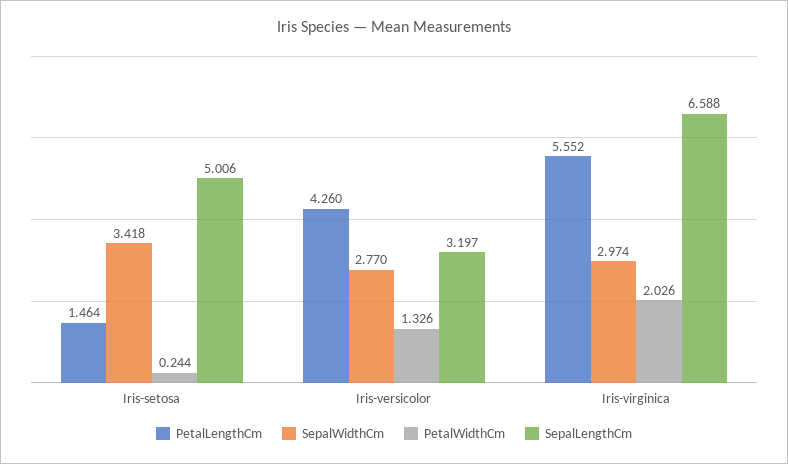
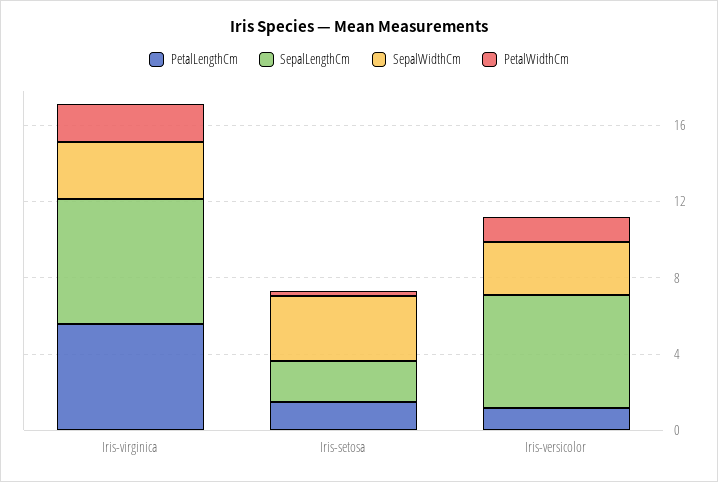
  {
    "PetalLengthCm": {
      "Iris-setosa": 1.464,
-     "Iris-versicolor": 4.26,
+     "Iris-versicolor": 1,
      "Iris-virginica": 5.552
    },
    "SepalWidthCm": {
      "Iris-setosa": 3.418,
      "Iris-versicolor": 2.77,
      "Iris-virginica": 2.974
    },
    "PetalWidthCm": {
      "Iris-setosa": 0.244,
      "Iris-versicolor": 1.326,
      "Iris-virginica": 2.026
    },
    "SepalLengthCm": {
-     "Iris-setosa": 5.006,
+     "Iris-setosa": 2,
-     "Iris-versicolor": 3.197,
+     "Iris-versicolor": 6,
      "Iris-virginica": 6.588
    }
  }

